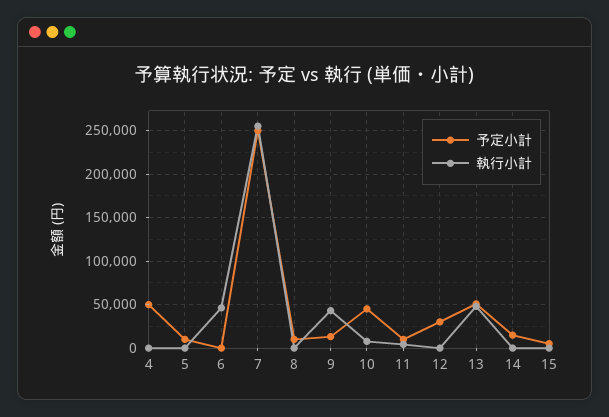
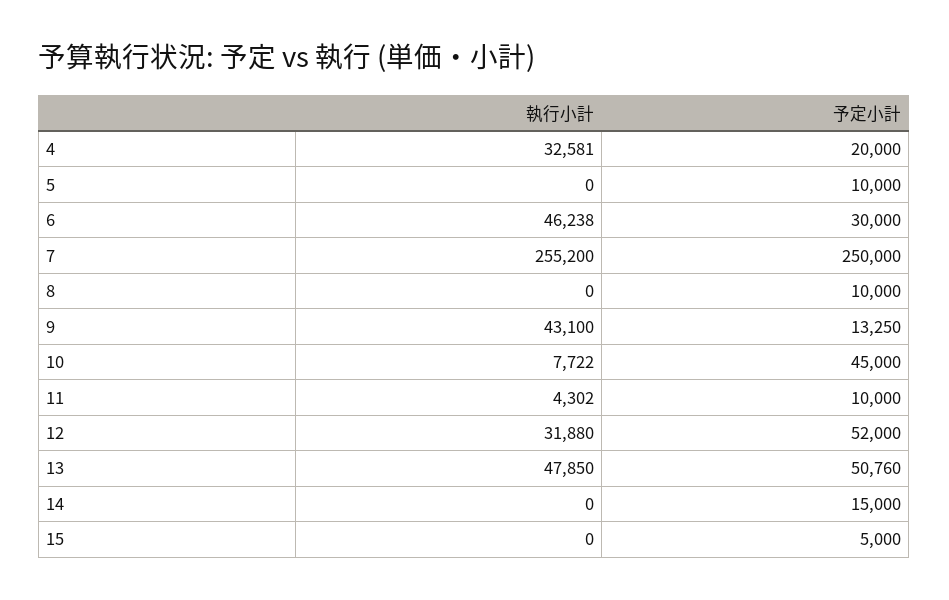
  {
    "予定小計": {
-     "4": 50000,
+     "4": 20000,
      "5": 10000,
-     "6": 0,
+     "6": 30000,
      "7": 250000,
      "8": 10000,
      "9": 13250,
      "10": 45000,
      "11": 10000,
-     "12": 30000,
+     "12": 52000,
      "13": 50760,
      "14": 15000,
      "15": 5000
    },
    "執行小計": {
-     "4": 0,
+     "4": 32581,
      "5": 0,
      "6": 46238,
      "7": 255200,
      "8": 0,
      "9": 43100,
      "10": 7722,
      "11": 4302,
-     "12": 0,
+     "12": 31880,
      "13": 47850,
      "14": 0,
      "15": 0
    }
  }

